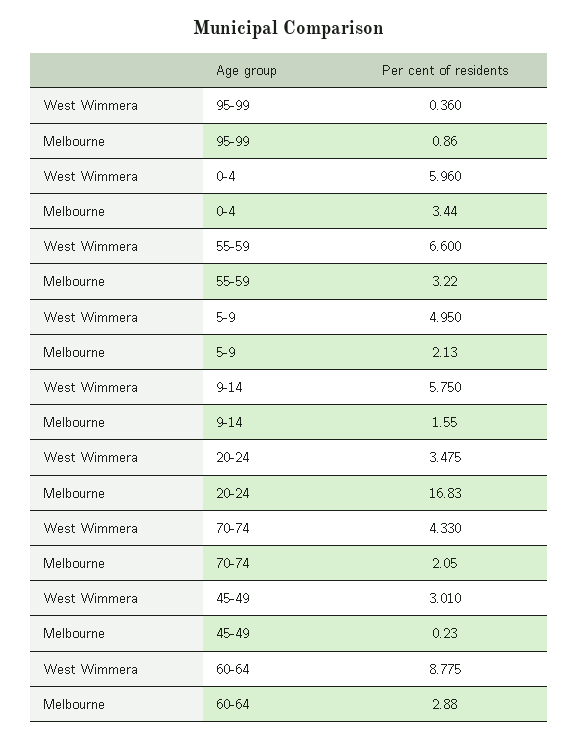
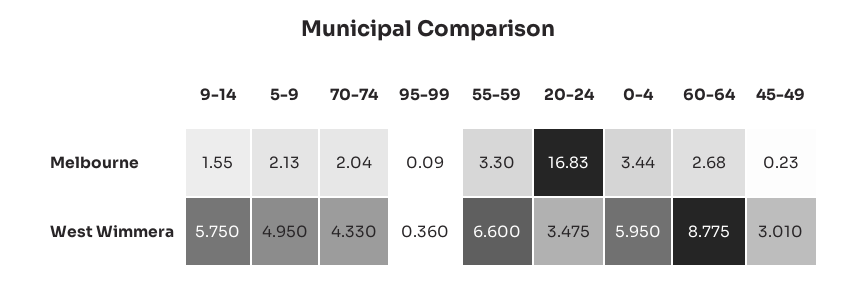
  {
    "West Wimmera": {
      "95-99": 0.36,
-     "0-4": 5.96,
+     "0-4": 5.95,
      "55-59": 6.6,
      "5-9": 4.95,
      "9-14": 5.75,
      "20-24": 3.475,
      "70-74": 4.33,
      "45-49": 3.01,
      "60-64": 8.775
    },
    "Melbourne": {
-     "95-99": 0.86,
+     "95-99": 0.09,
      "0-4": 3.44,
-     "55-59": 3.22,
+     "55-59": 3.3,
      "5-9": 2.13,
      "9-14": 1.55,
      "20-24": 16.83,
-     "70-74": 2.05,
+     "70-74": 2.04,
      "45-49": 0.23,
-     "60-64": 2.88
+     "60-64": 2.68
    }
  }

